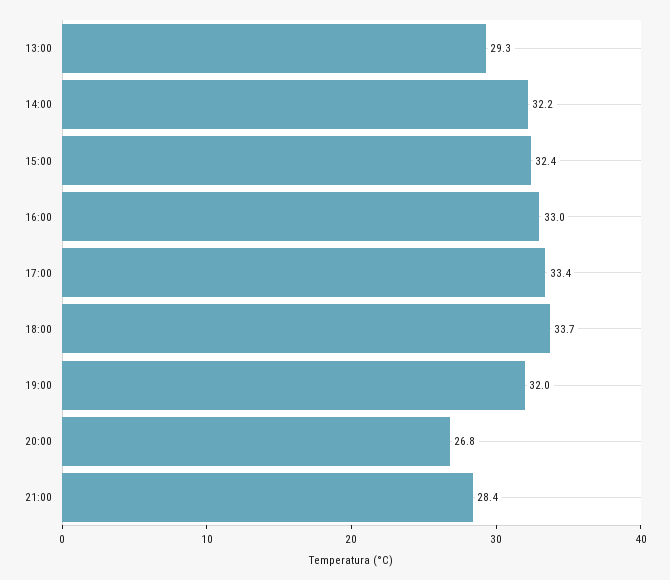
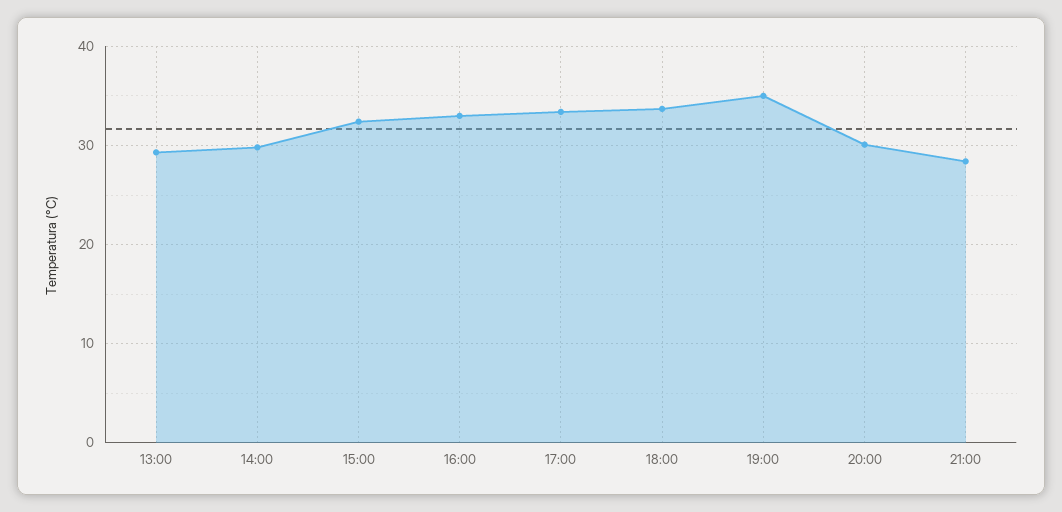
  {
    "13:00": 29.3,
-   "14:00": 32.2,
+   "14:00": 30,
    "15:00": 32.4,
    "16:00": 33,
    "17:00": 33.4,
    "18:00": 33.7,
-   "19:00": 32,
+   "19:00": 35,
-   "20:00": 26.8,
+   "20:00": 30,
    "21:00": 28.4
  }

